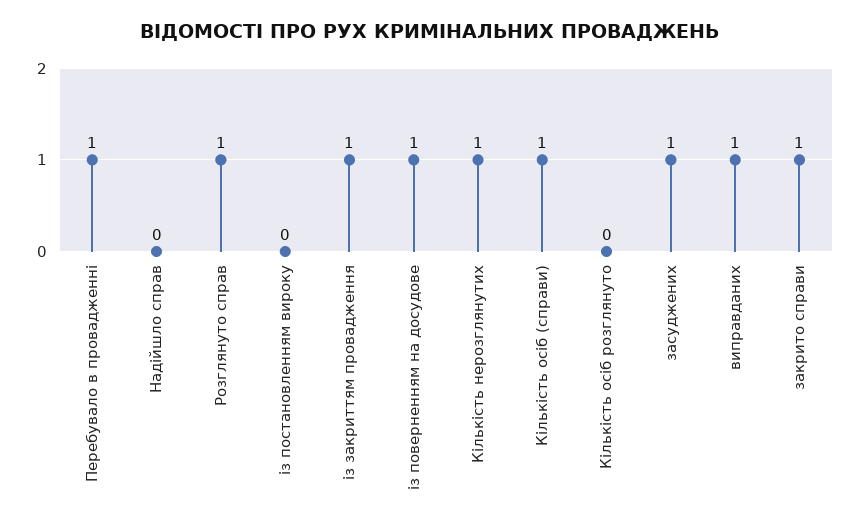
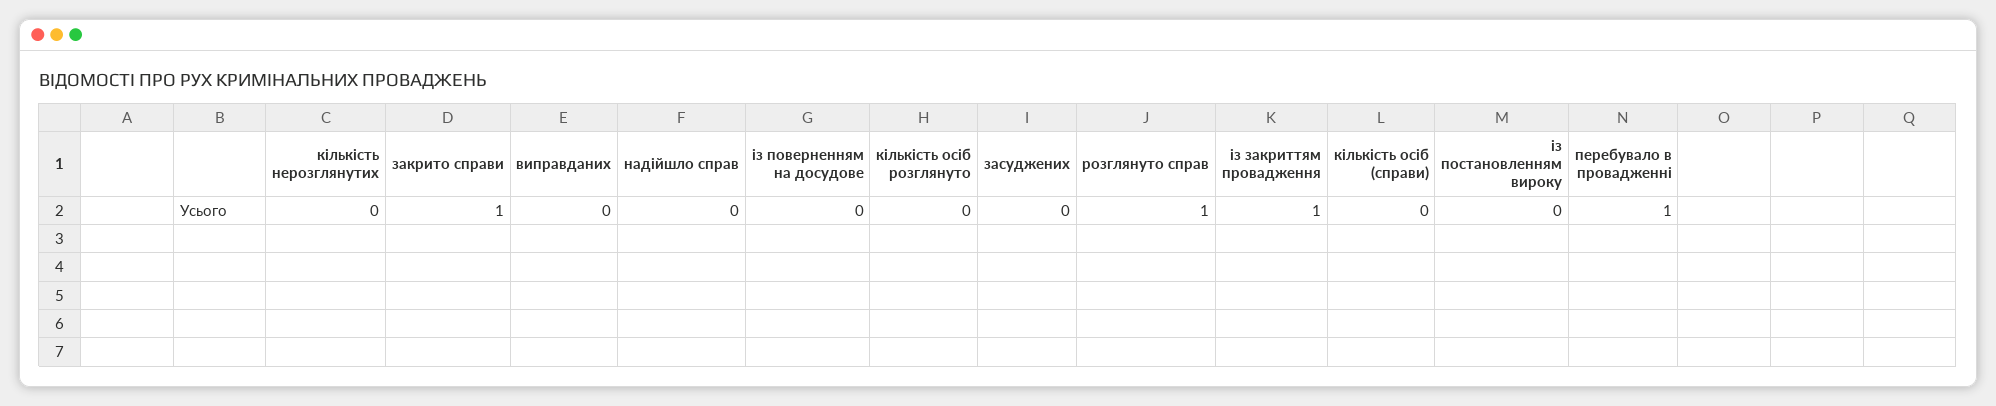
  {
    "Перебувало в провадженні": 1,
    "Надійшло справ": 0,
    "Розглянуто справ": 1,
    "із постановленням вироку": 0,
    "із закриттям провадження": 1,
-   "із поверненням на досудове": 1,
+   "із поверненням на досудове": 0,
-   "Кількість нерозглянутих": 1,
+   "Кількість нерозглянутих": 0,
-   "Кількість осіб (справи)": 1,
+   "Кількість осіб (справи)": 0,
    "Кількість осіб розглянуто": 0,
-   "засуджених": 1,
+   "засуджених": 0,
-   "виправданих": 1,
+   "виправданих": 0,
    "закрито справи": 1
  }

